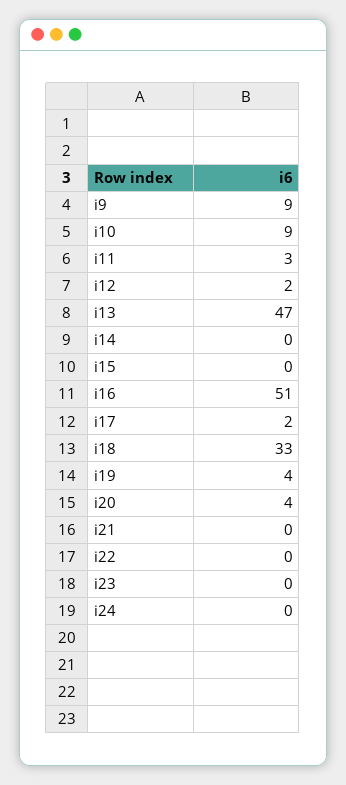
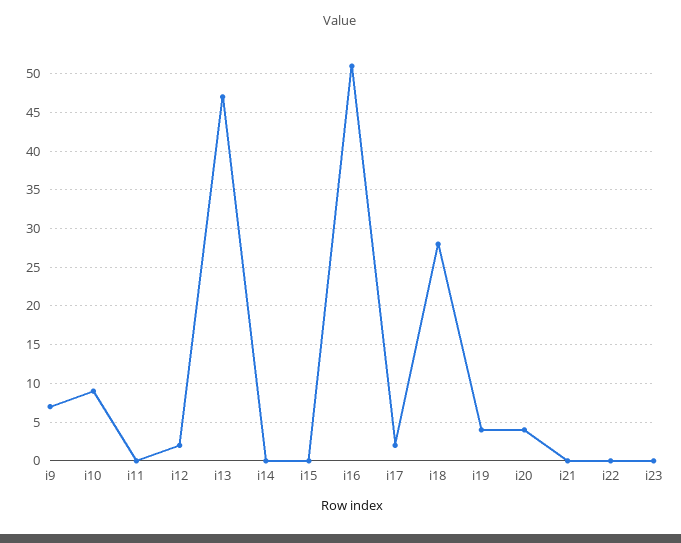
  {
-   "i9": 9,
+   "i9": 7,
    "i10": 9,
-   "i11": 3,
+   "i11": 0,
    "i12": 2,
    "i13": 47,
    "i14": 0,
    "i15": 0,
    "i16": 51,
    "i17": 2,
-   "i18": 33,
+   "i18": 28,
    "i19": 4,
    "i20": 4,
    "i21": 0,
    "i22": 0,
-   "i23": 0,
+   "i23": 0
-   "i24": 0
  }

